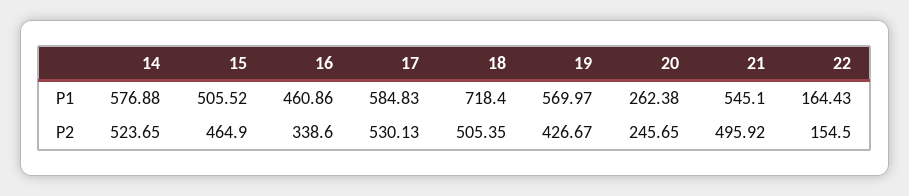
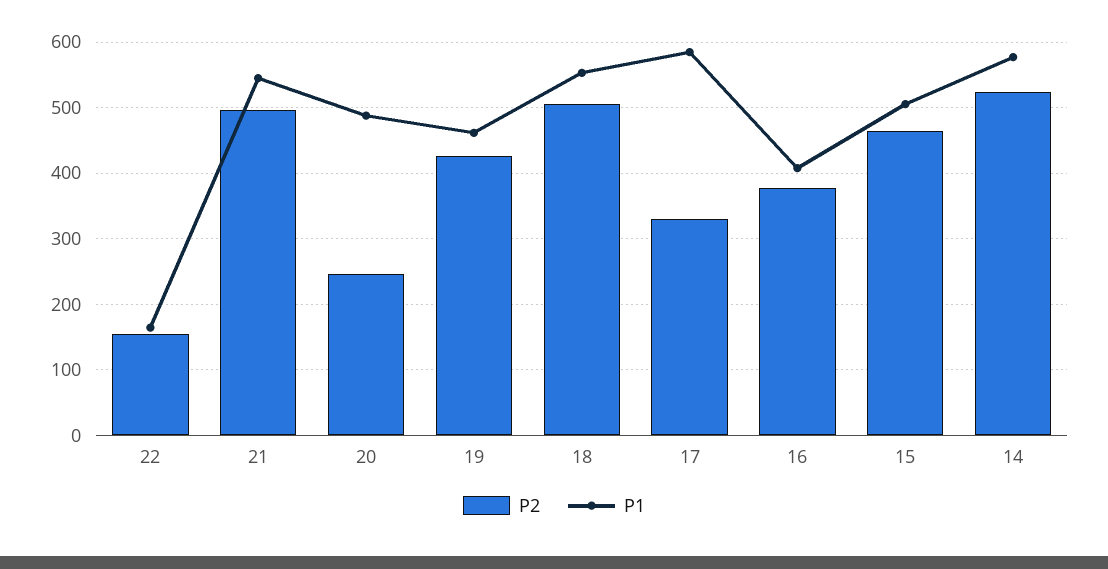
  {
    "P1": {
      "14": 576.88,
      "15": 505.52,
-     "16": 460.86,
+     "16": 410,
      "17": 584.83,
-     "18": 718.4,
+     "18": 550,
-     "19": 569.97,
+     "19": 460,
-     "20": 262.38,
+     "20": 490,
      "21": 545.1,
      "22": 164.43
    },
    "P2": {
      "14": 523.65,
      "15": 464.9,
-     "16": 338.6,
+     "16": 380,
-     "17": 530.13,
+     "17": 330,
      "18": 505.35,
      "19": 426.67,
      "20": 245.65,
      "21": 495.92,
      "22": 154.5
    }
  }

